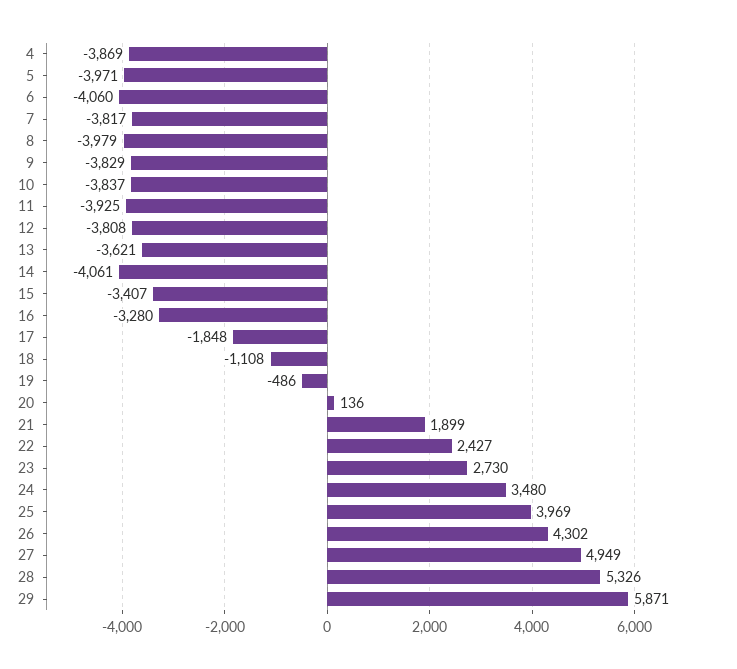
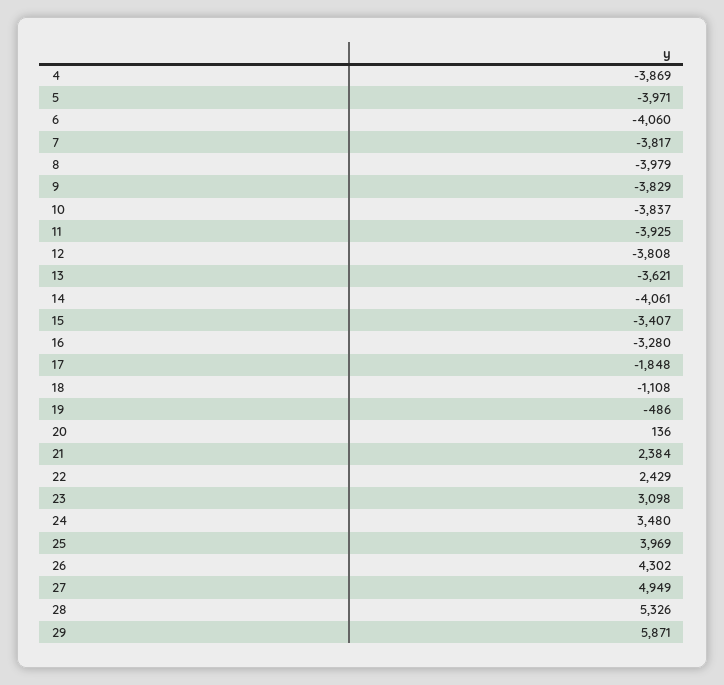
  {
    "4": -3869,
    "5": -3971,
    "6": -4060,
    "7": -3817,
    "8": -3979,
    "9": -3829,
    "10": -3837,
    "11": -3925,
    "12": -3808,
    "13": -3621,
    "14": -4061,
    "15": -3407,
    "16": -3280,
    "17": -1848,
    "18": -1108,
    "19": -486,
    "20": 136,
-   "21": 1899,
+   "21": 2384,
-   "22": 2427,
+   "22": 2429,
-   "23": 2730,
+   "23": 3098,
    "24": 3480,
    "25": 3969,
    "26": 4302,
    "27": 4949,
    "28": 5326,
    "29": 5871
  }

